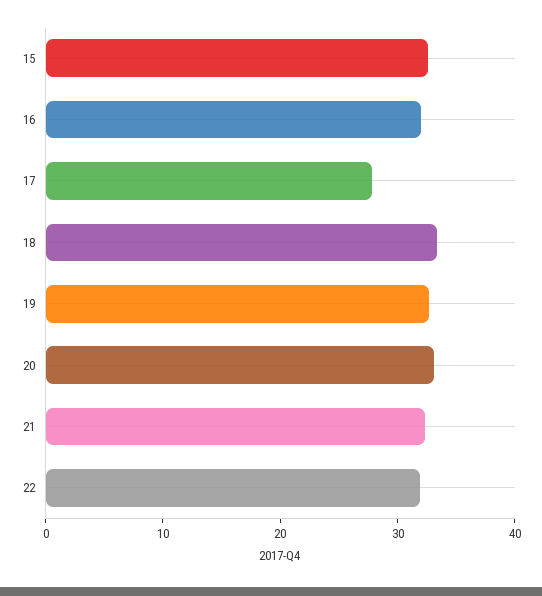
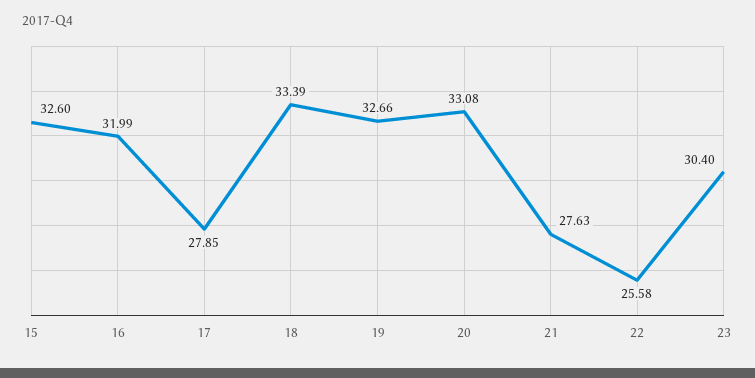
  {
    "15": 32.6,
    "16": 31.99,
    "17": 27.85,
    "18": 33.39,
    "19": 32.66,
    "20": 33.08,
-   "21": 32,
+   "21": 27.63,
-   "22": 32
+   "22": 25.58,
+   "23": 30.4
  }

